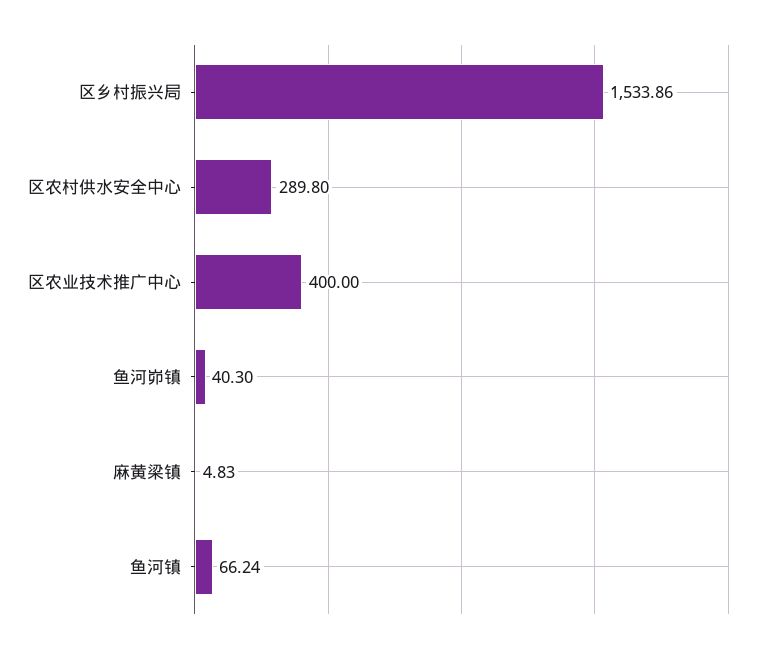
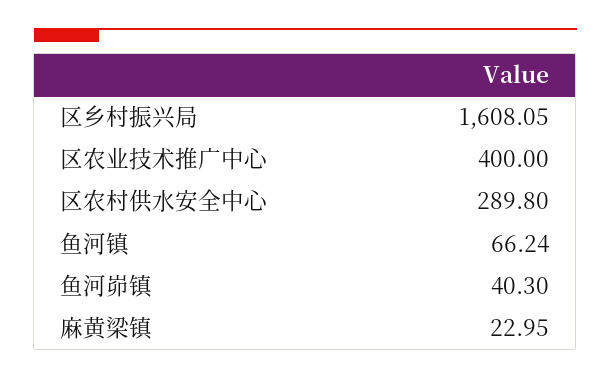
  {
-   "区乡村振兴局": 1533.86,
+   "区乡村振兴局": 1608.05,
    "区农村供水安全中心": 289.8,
    "区农业技术推广中心": 400,
    "鱼河峁镇": 40.3,
-   "麻黄梁镇": 4.83,
+   "麻黄梁镇": 22.95,
    "鱼河镇": 66.24
  }

